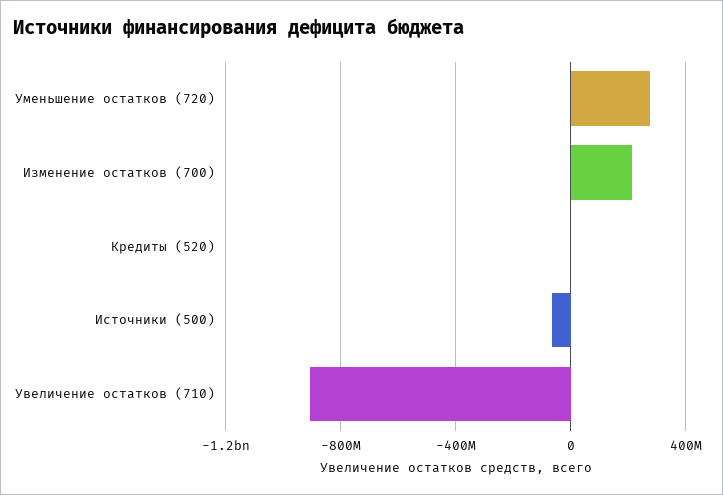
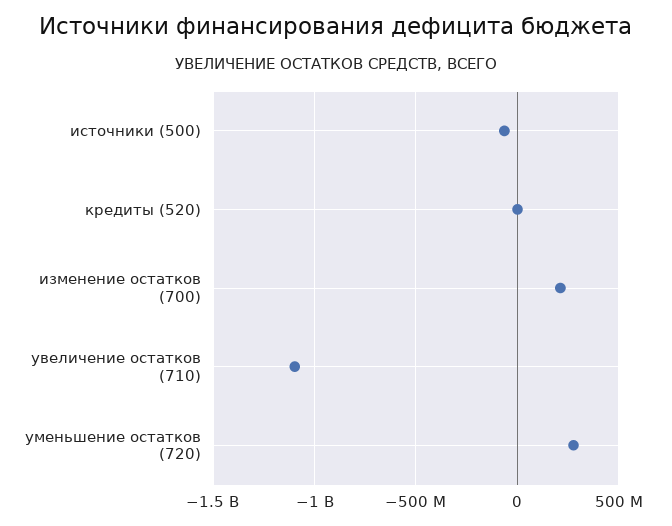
  {
    "Уменьшение остатков (720)": 300000000,
    "Изменение остатков (700)": 200000000,
    "Кредиты (520)": 0,
    "Источники (500)": -50000000,
-   "Увеличение остатков (710)": -900000000
+   "Увеличение остатков (710)": -1100000000
  }

